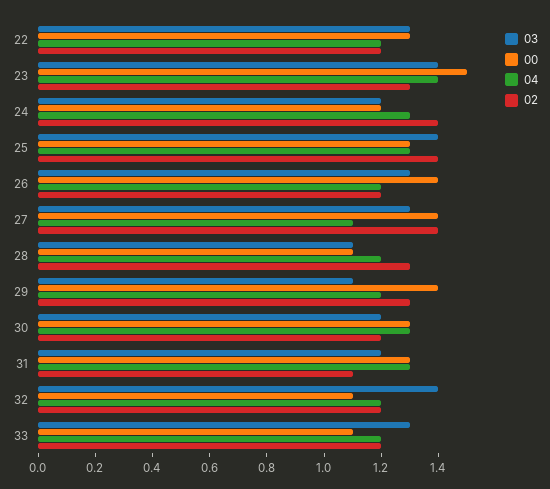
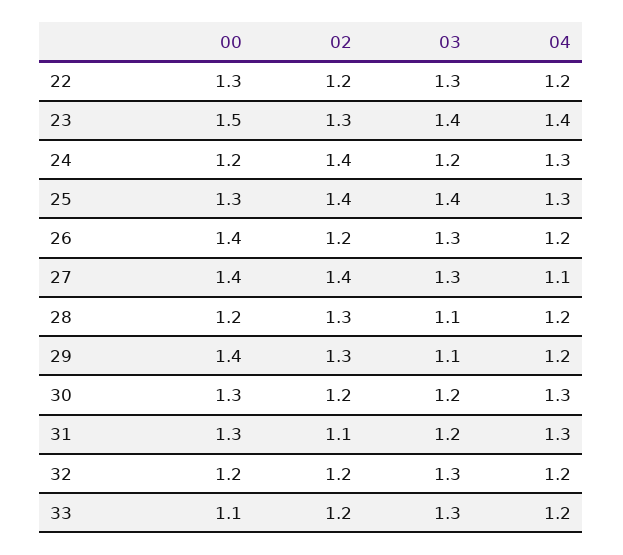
  {
    "03": {
      "22": 1.3,
      "23": 1.4,
      "24": 1.2,
      "25": 1.4,
      "26": 1.3,
      "27": 1.3,
      "28": 1.1,
      "29": 1.1,
      "30": 1.2,
      "31": 1.2,
-     "32": 1.4,
+     "32": 1.3,
      "33": 1.3
    },
    "00": {
      "22": 1.3,
      "23": 1.5,
      "24": 1.2,
      "25": 1.3,
      "26": 1.4,
      "27": 1.4,
-     "28": 1.1,
+     "28": 1.2,
      "29": 1.4,
      "30": 1.3,
      "31": 1.3,
-     "32": 1.1,
+     "32": 1.2,
      "33": 1.1
    },
    "04": {
      "22": 1.2,
      "23": 1.4,
      "24": 1.3,
      "25": 1.3,
      "26": 1.2,
      "27": 1.1,
      "28": 1.2,
      "29": 1.2,
      "30": 1.3,
      "31": 1.3,
      "32": 1.2,
      "33": 1.2
    },
    "02": {
      "22": 1.2,
      "23": 1.3,
      "24": 1.4,
      "25": 1.4,
      "26": 1.2,
      "27": 1.4,
      "28": 1.3,
      "29": 1.3,
      "30": 1.2,
      "31": 1.1,
      "32": 1.2,
      "33": 1.2
    }
  }

